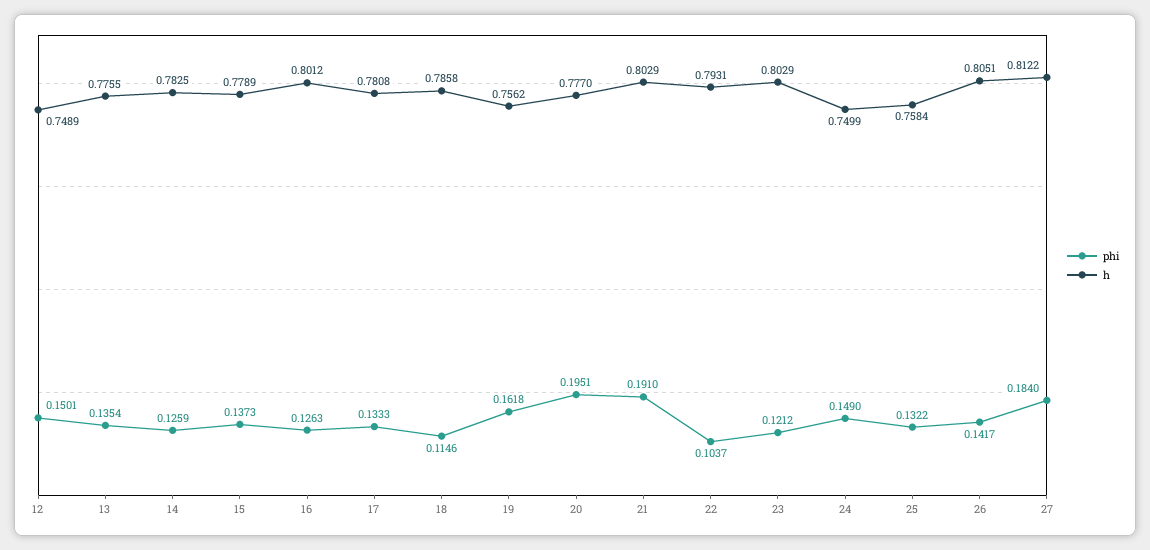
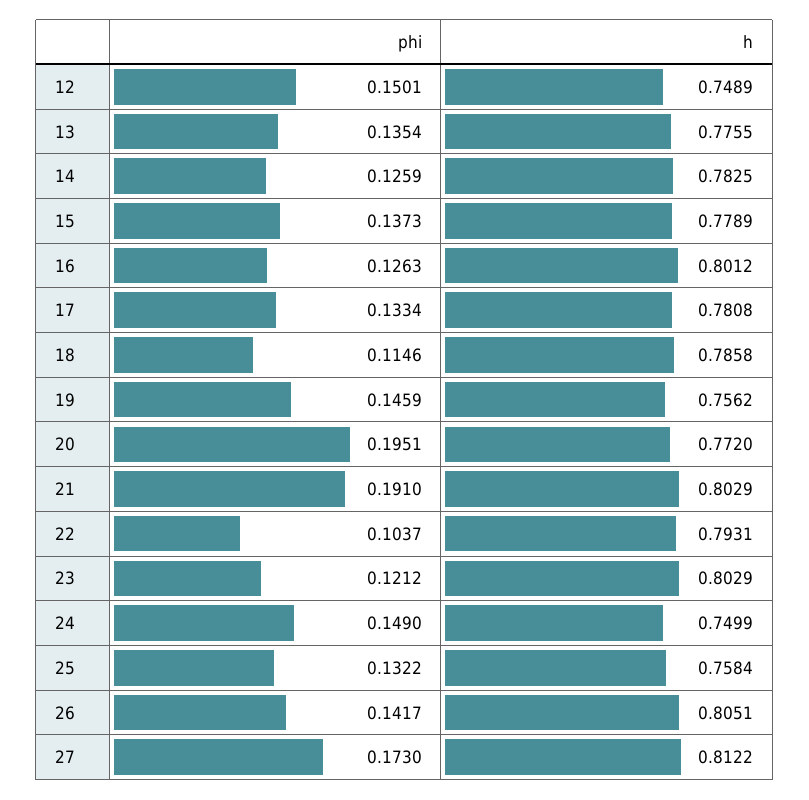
  {
    "phi": {
      "12": 0.1501,
      "13": 0.1354,
      "14": 0.1259,
      "15": 0.1373,
      "16": 0.1263,
-     "17": 0.1333,
+     "17": 0.1334,
      "18": 0.1146,
-     "19": 0.1618,
+     "19": 0.1459,
      "20": 0.1951,
      "21": 0.191,
      "22": 0.1037,
      "23": 0.1212,
      "24": 0.149,
      "25": 0.1322,
      "26": 0.1417,
-     "27": 0.184
+     "27": 0.173
    },
    "h": {
      "12": 0.7489,
      "13": 0.7755,
      "14": 0.7825,
      "15": 0.7789,
      "16": 0.8012,
      "17": 0.7808,
      "18": 0.7858,
      "19": 0.7562,
-     "20": 0.777,
+     "20": 0.772,
      "21": 0.8029,
      "22": 0.7931,
      "23": 0.8029,
      "24": 0.7499,
      "25": 0.7584,
      "26": 0.8051,
      "27": 0.8122
    }
  }

